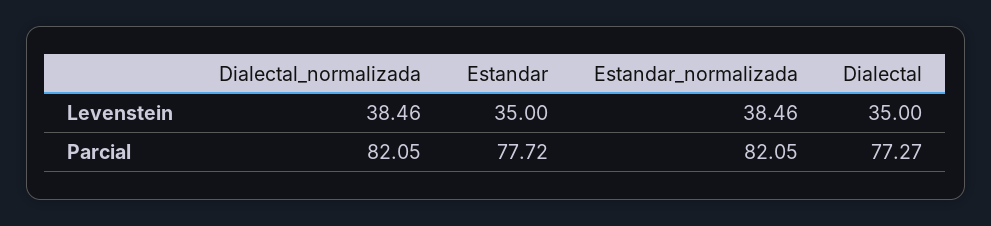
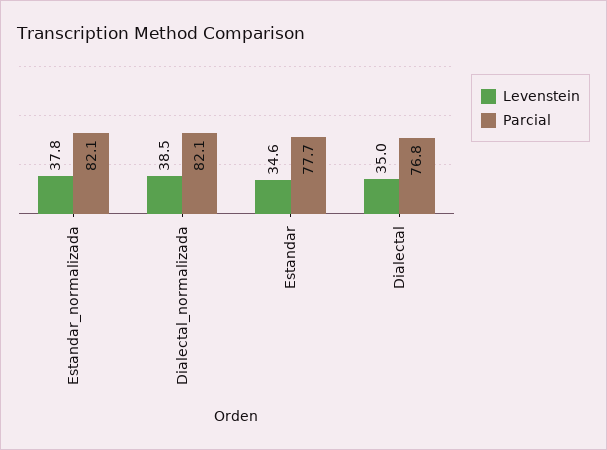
  {
    "Levenstein": {
      "Dialectal_normalizada": 38.46,
-     "Estandar": 35,
+     "Estandar": 34.6,
-     "Estandar_normalizada": 38.46,
+     "Estandar_normalizada": 37.8,
      "Dialectal": 35
    },
    "Parcial": {
      "Dialectal_normalizada": 82.05,
      "Estandar": 77.72,
      "Estandar_normalizada": 82.05,
-     "Dialectal": 77.27
+     "Dialectal": 76.8
    }
  }

